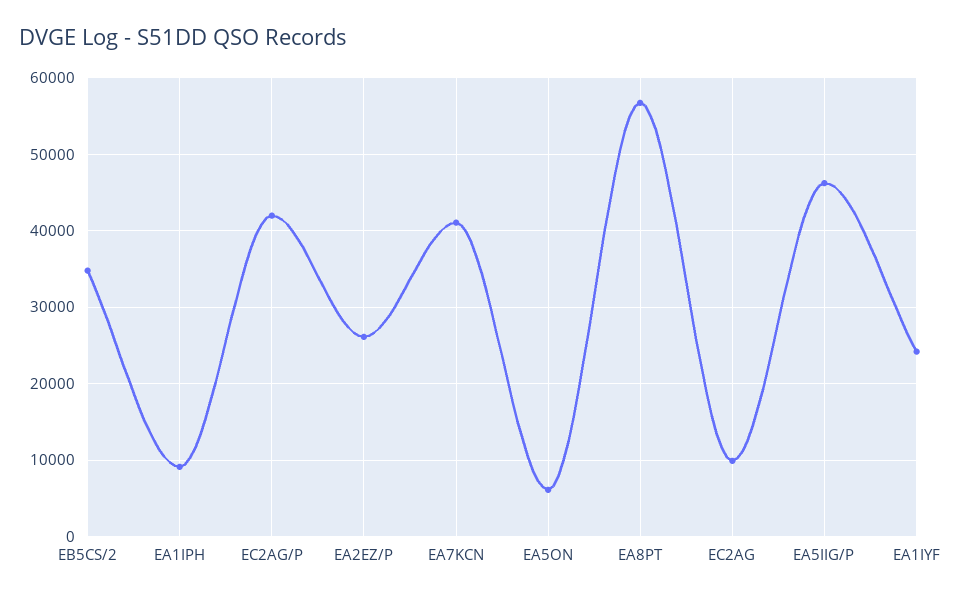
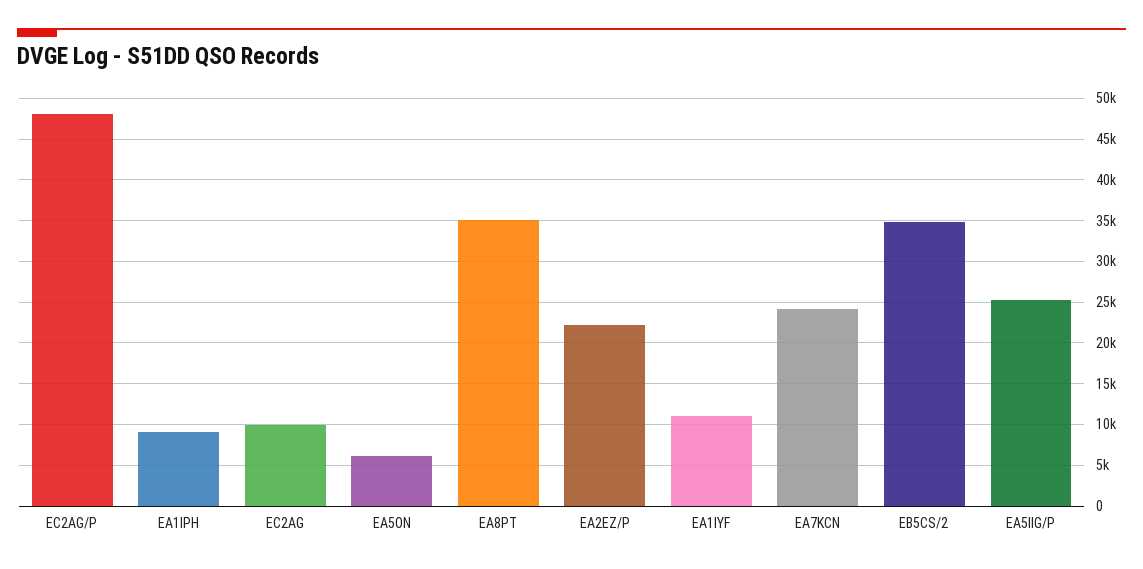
  {
    "EB5CS/2": 35000,
    "EA1IPH": 9000,
-   "EC2AG/P": 42000,
+   "EC2AG/P": 48000,
-   "EA2EZ/P": 26000,
+   "EA2EZ/P": 22000,
-   "EA7KCN": 41000,
+   "EA7KCN": 24000,
    "EA5ON": 6000,
-   "EA8PT": 57000,
+   "EA8PT": 35000,
    "EC2AG": 10000,
-   "EA5IIG/P": 46000,
+   "EA5IIG/P": 25000,
-   "EA1IYF": 24000
+   "EA1IYF": 11000
  }

